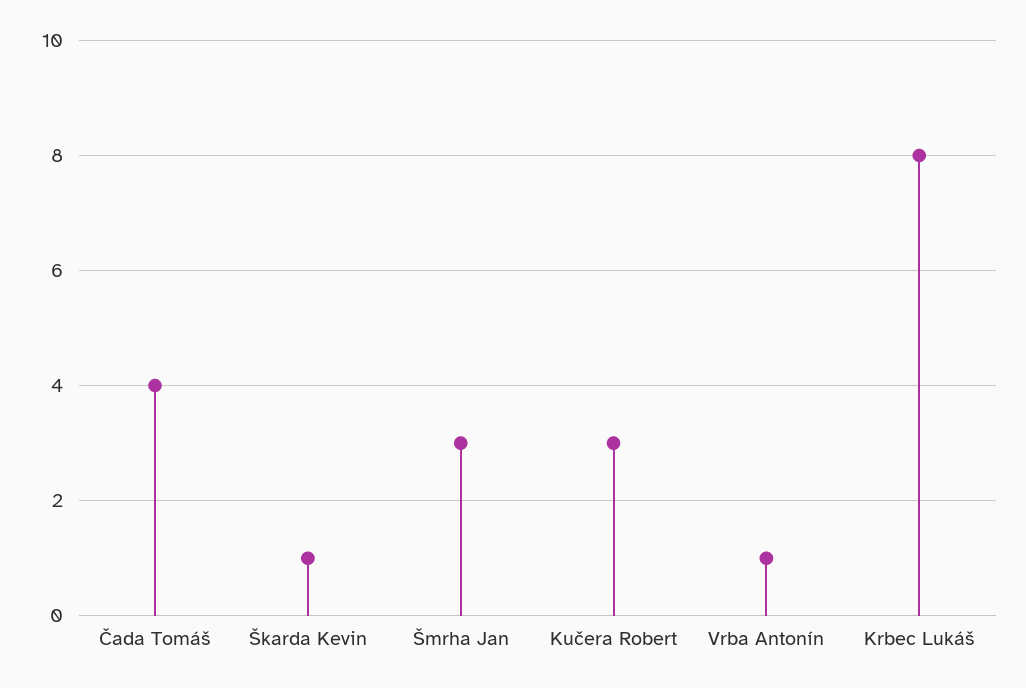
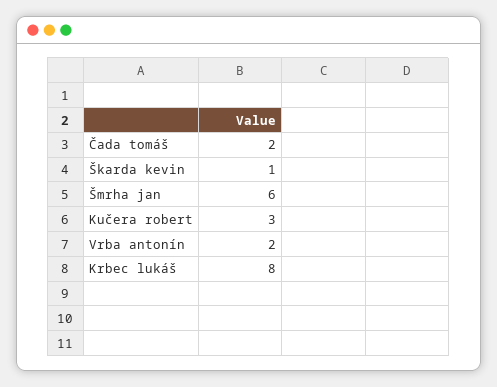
  {
-   "Čada Tomáš": 4,
+   "Čada Tomáš": 2,
    "Škarda Kevin": 1,
-   "Šmrha Jan": 3,
+   "Šmrha Jan": 6,
    "Kučera Robert": 3,
-   "Vrba Antonín": 1,
+   "Vrba Antonín": 2,
    "Krbec Lukáš": 8
  }

